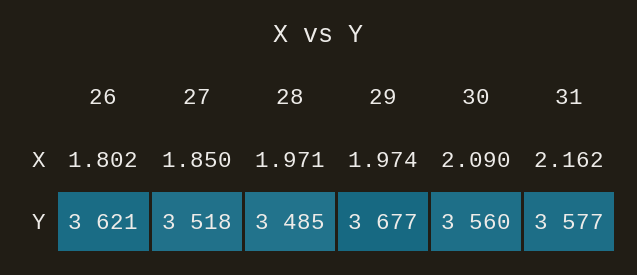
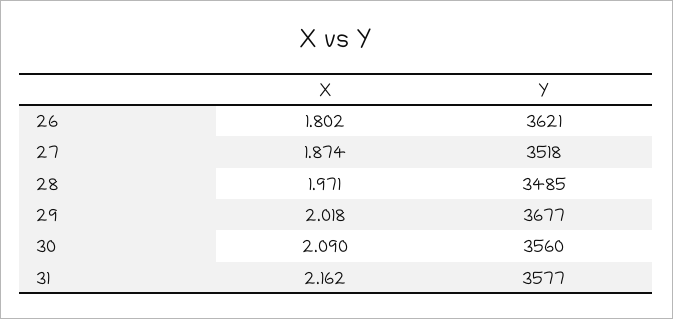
  {
    "26": {
      "X": 1.802,
      "Y": 3621
    },
    "27": {
-     "X": 1.85,
+     "X": 1.874,
      "Y": 3518
    },
    "28": {
      "X": 1.971,
      "Y": 3485
    },
    "29": {
-     "X": 1.974,
+     "X": 2.018,
      "Y": 3677
    },
    "30": {
      "X": 2.09,
      "Y": 3560
    },
    "31": {
      "X": 2.162,
      "Y": 3577
    }
  }

